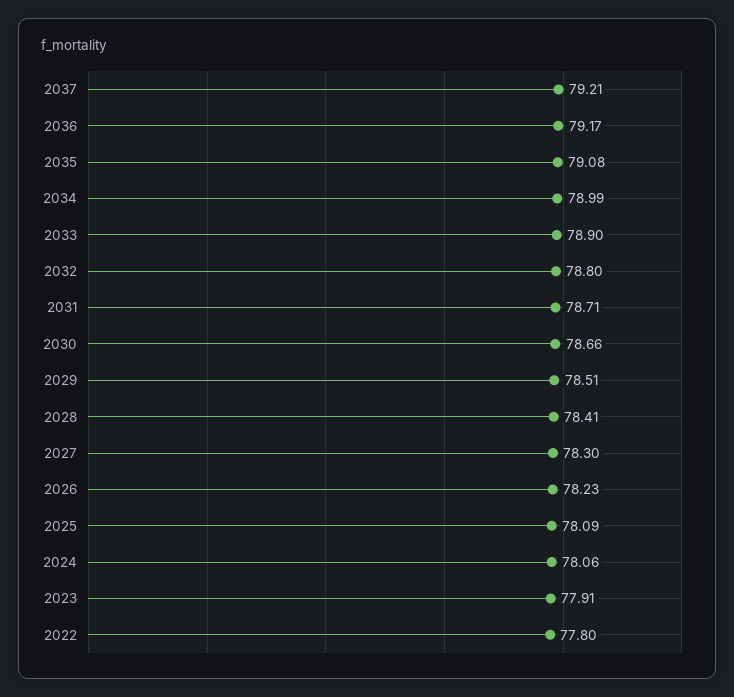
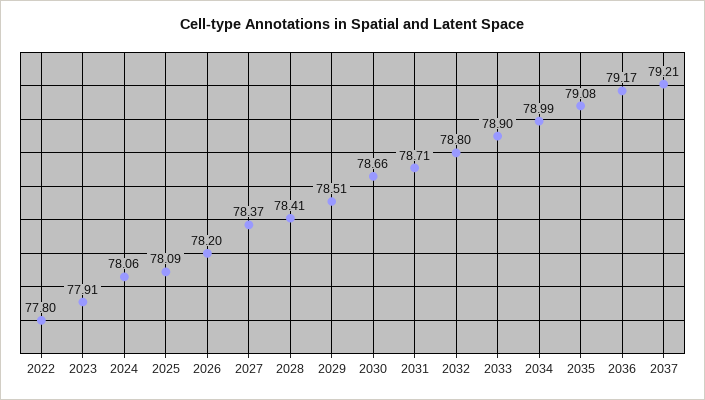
  {
    "2037": 79.21,
    "2036": 79.17,
    "2035": 79.08,
    "2034": 78.99,
    "2033": 78.9,
    "2032": 78.8,
    "2031": 78.71,
    "2030": 78.66,
    "2029": 78.51,
    "2028": 78.41,
-   "2027": 78.3,
+   "2027": 78.37,
-   "2026": 78.23,
+   "2026": 78.2,
    "2025": 78.09,
    "2024": 78.06,
    "2023": 77.91,
    "2022": 77.8
  }

